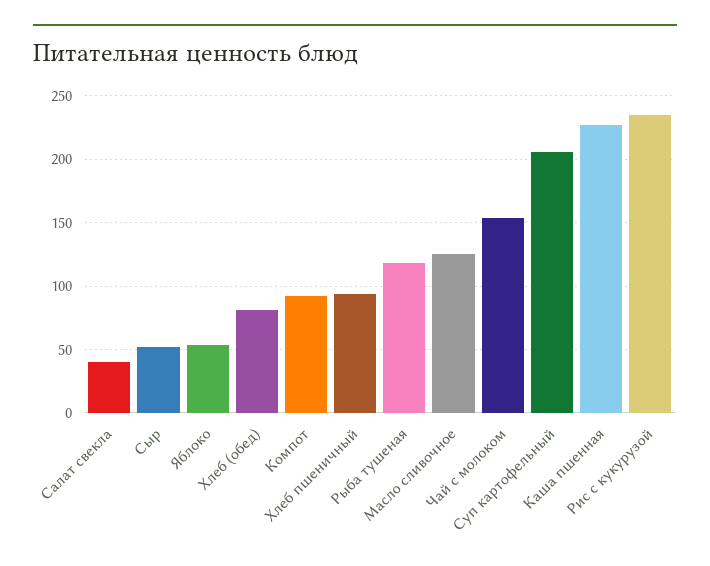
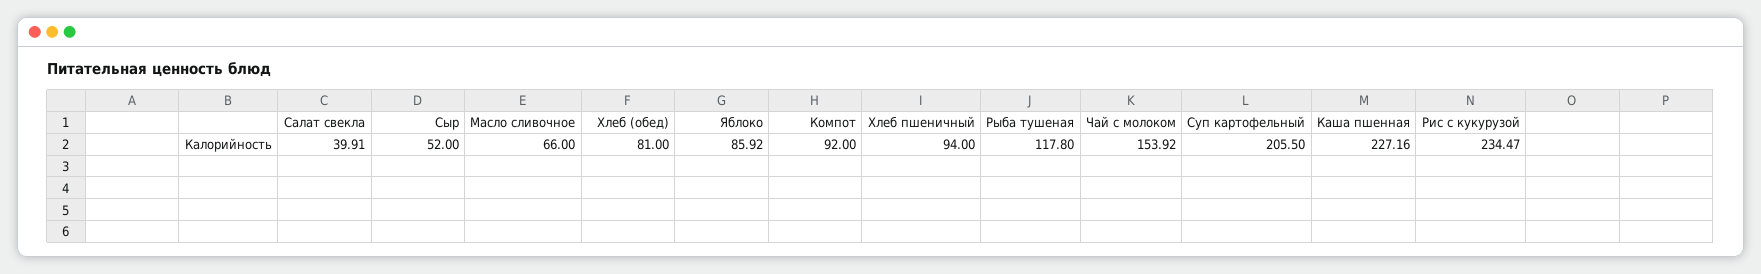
  {
    "Салат свекла": 39.91,
    "Сыр": 52,
-   "Яблоко": 55,
+   "Яблоко": 85.92,
    "Хлеб (обед)": 81,
    "Компот": 92,
    "Хлеб пшеничный": 94,
    "Рыба тушеная": 117.8,
-   "Масло сливочное": 125,
+   "Масло сливочное": 66,
    "Чай с молоком": 153.92,
    "Суп картофельный": 205.5,
    "Каша пшенная": 227.16,
    "Рис с кукурузой": 234.47
  }

